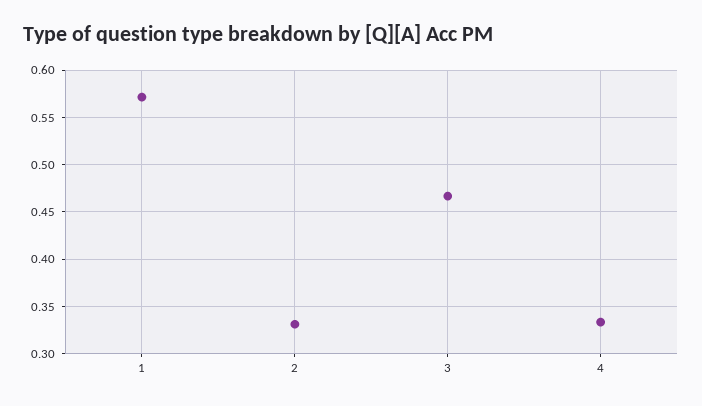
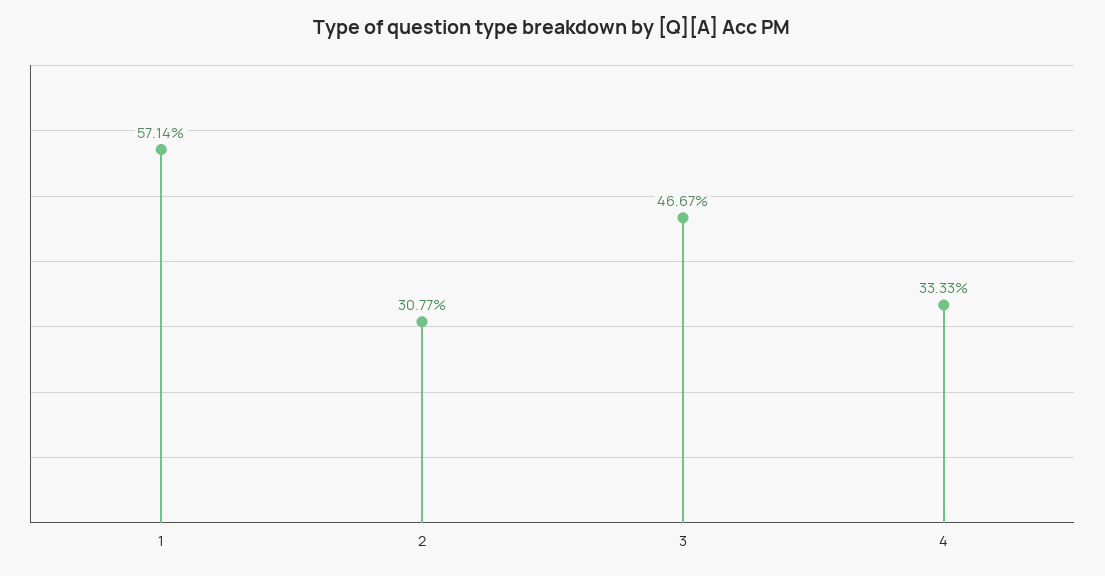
  {
    "1": 0.5714,
-   "2": 0.33,
+   "2": 0.3077,
    "3": 0.4667,
    "4": 0.3333
  }

